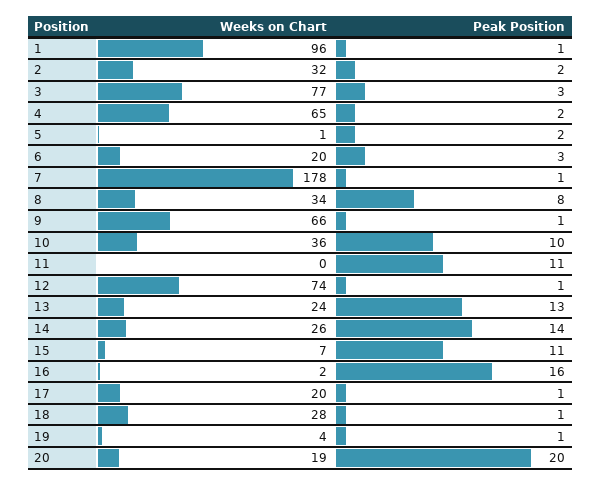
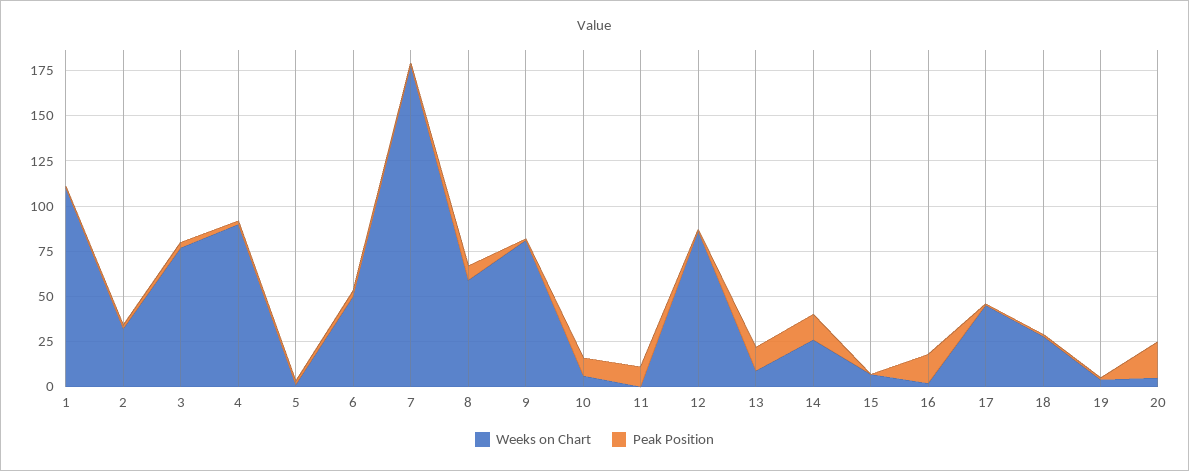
  {
    "Weeks on Chart": {
-     "1": 96,
+     "1": 110,
      "2": 32,
      "3": 77,
-     "4": 65,
+     "4": 90,
      "5": 1,
-     "6": 20,
+     "6": 50,
      "7": 178,
-     "8": 34,
+     "8": 60,
-     "9": 66,
+     "9": 80,
-     "10": 36,
+     "10": 5,
      "11": 0,
-     "12": 74,
+     "12": 85,
-     "13": 24,
+     "13": 10,
      "14": 26,
      "15": 7,
      "16": 2,
-     "17": 20,
+     "17": 45,
      "18": 28,
      "19": 4,
-     "20": 19
+     "20": 5
    },
    "Peak Position": {
      "1": 1,
      "2": 2,
      "3": 3,
      "4": 2,
      "5": 2,
      "6": 3,
      "7": 1,
      "8": 8,
      "9": 1,
      "10": 10,
      "11": 11,
      "12": 1,
      "13": 13,
      "14": 14,
-     "15": 11,
+     "15": 0,
      "16": 16,
      "17": 1,
      "18": 1,
      "19": 1,
      "20": 20
    }
  }

